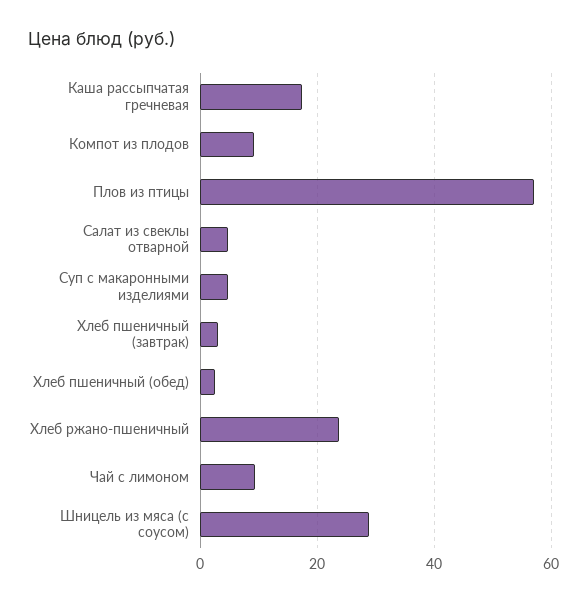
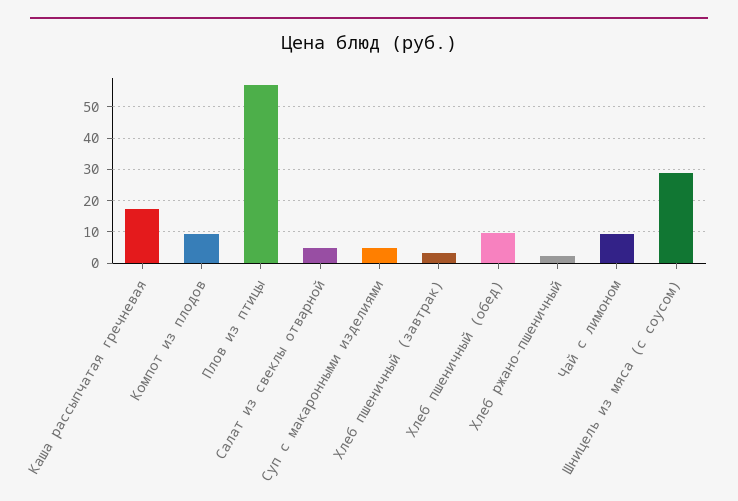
  {
    "Каша рассыпчатая гречневая": 18,
    "Компот из плодов": 10,
    "Плов из птицы": 58,
    "Салат из свеклы отварной": 4,
    "Суп с макаронными изделиями": 4,
    "Хлеб пшеничный (завтрак)": 4,
-   "Хлеб пшеничный (обед)": 2,
+   "Хлеб пшеничный (обед)": 10,
-   "Хлеб ржано-пшеничный": 24,
+   "Хлеб ржано-пшеничный": 2,
    "Чай с лимоном": 10,
    "Шницель из мяса (с соусом)": 28
  }

